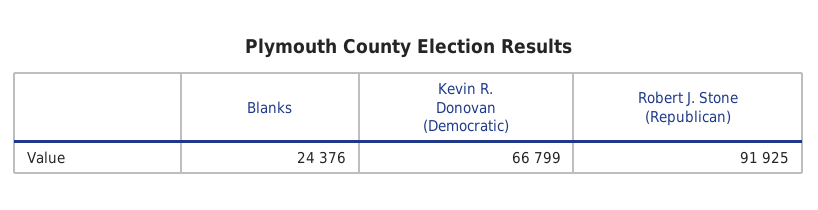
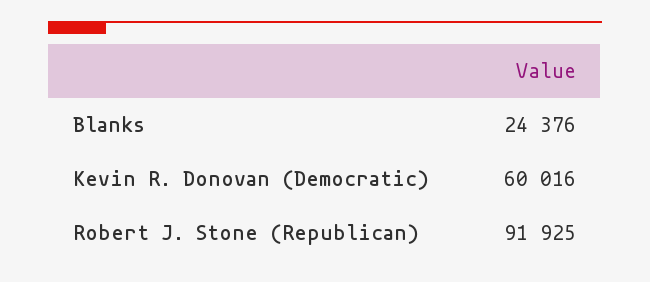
  {
    "Blanks": 24376,
-   "Kevin R. Donovan (Democratic)": 66799,
+   "Kevin R. Donovan (Democratic)": 60016,
    "Robert J. Stone (Republican)": 91925
  }

